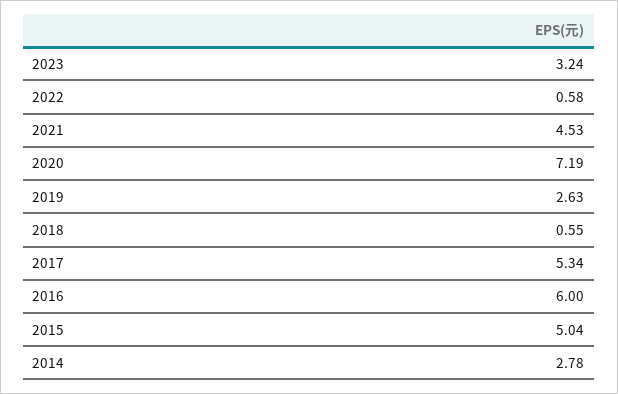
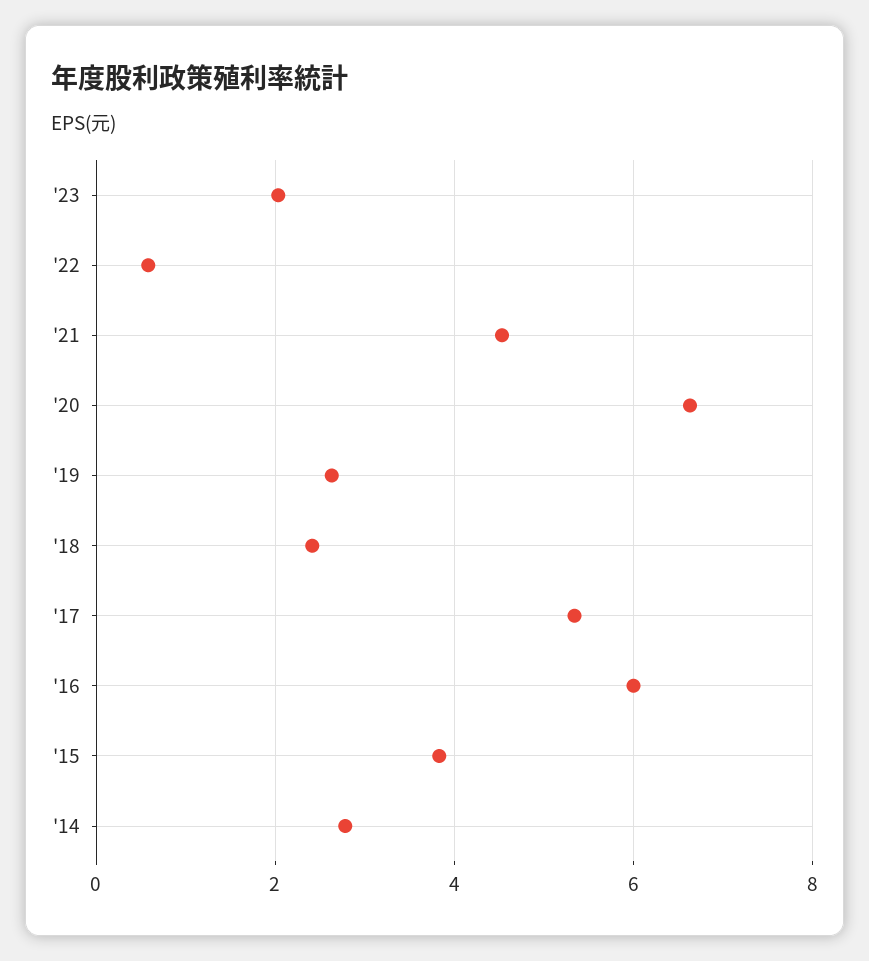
  {
-   "2023": 3.24,
+   "2023": 2,
    "2022": 0.58,
    "2021": 4.53,
-   "2020": 7.19,
+   "2020": 6.6,
    "2019": 2.63,
-   "2018": 0.55,
+   "2018": 2.4,
    "2017": 5.34,
    "2016": 6,
-   "2015": 5.04,
+   "2015": 3.8,
    "2014": 2.78
  }

